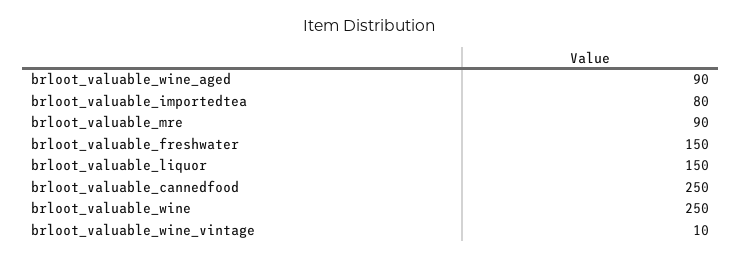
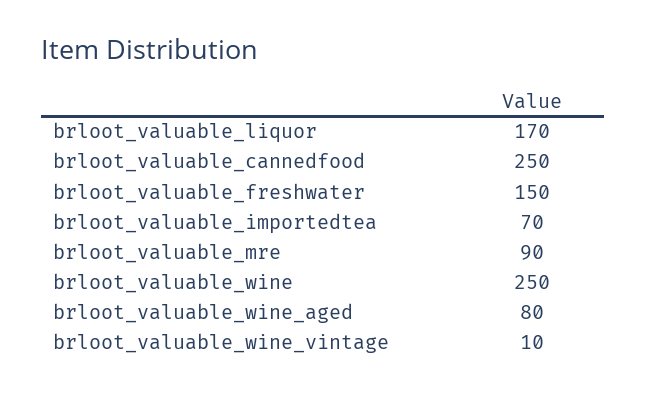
  {
-   "brloot_valuable_wine_aged": 90,
+   "brloot_valuable_wine_aged": 80,
-   "brloot_valuable_importedtea": 80,
+   "brloot_valuable_importedtea": 70,
    "brloot_valuable_mre": 90,
    "brloot_valuable_freshwater": 150,
-   "brloot_valuable_liquor": 150,
+   "brloot_valuable_liquor": 170,
    "brloot_valuable_cannedfood": 250,
    "brloot_valuable_wine": 250,
    "brloot_valuable_wine_vintage": 10
  }

